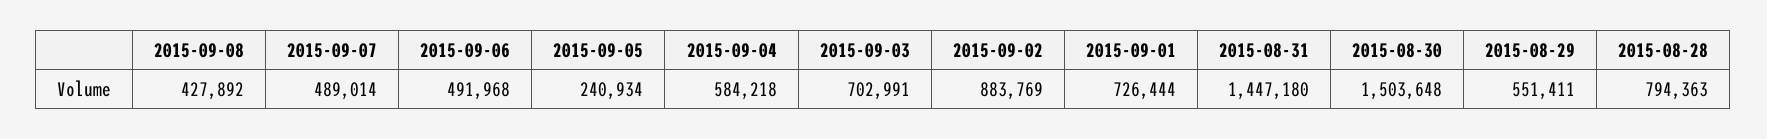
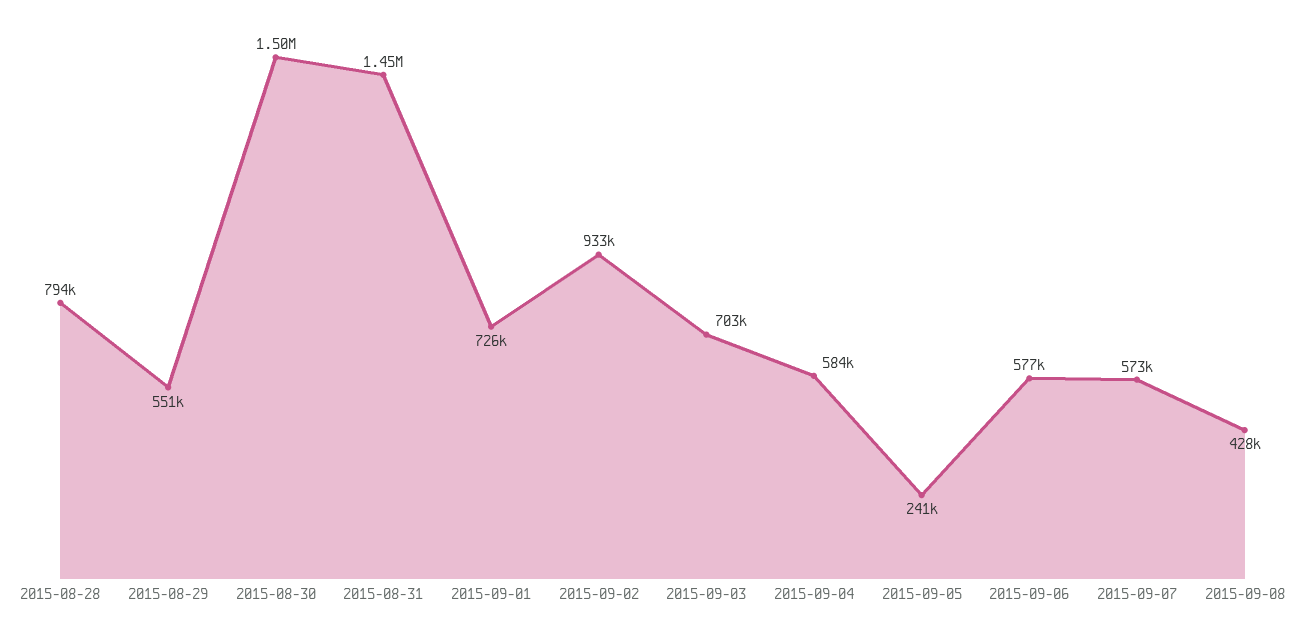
  {
    "2015-09-08": 427892,
-   "2015-09-07": 489014,
+   "2015-09-07": 573000,
-   "2015-09-06": 491968,
+   "2015-09-06": 577000,
    "2015-09-05": 240934,
    "2015-09-04": 584218,
    "2015-09-03": 702991,
-   "2015-09-02": 883769,
+   "2015-09-02": 933000,
    "2015-09-01": 726444,
    "2015-08-31": 1447180,
    "2015-08-30": 1503648,
    "2015-08-29": 551411,
    "2015-08-28": 794363
  }

